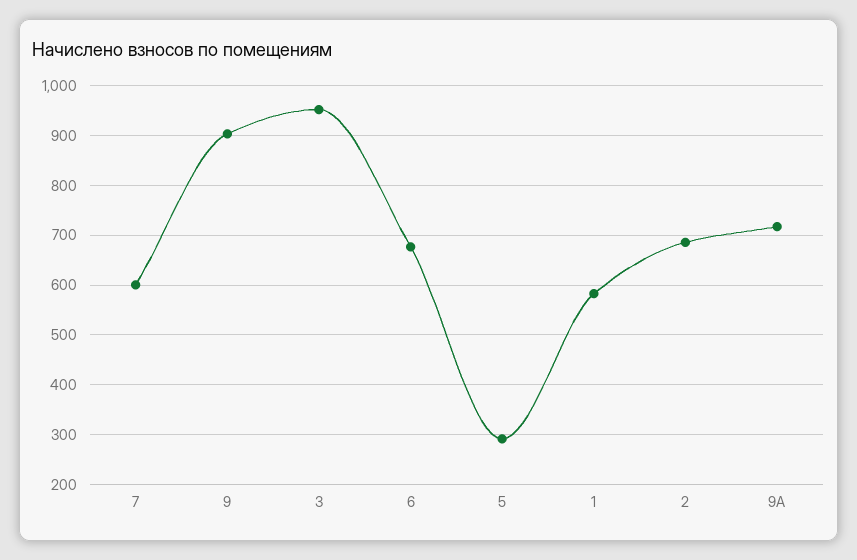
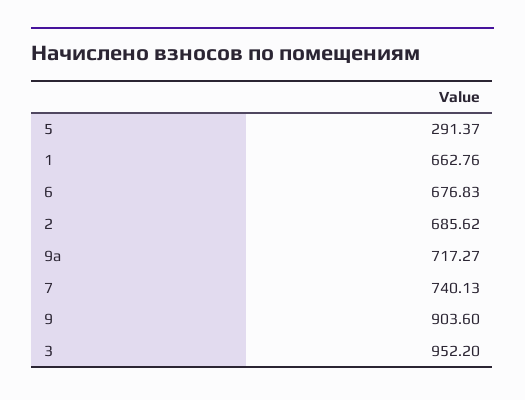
  {
-   "7": 600,
+   "7": 740.13,
    "9": 903.6,
    "3": 952.2,
    "6": 676.83,
    "5": 291.37,
-   "1": 580,
+   "1": 662.76,
    "2": 685.62,
    "9А": 717.27
  }

